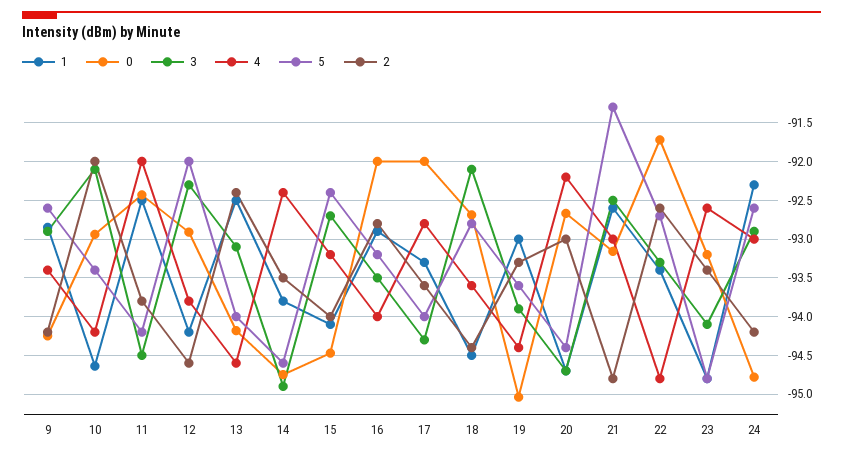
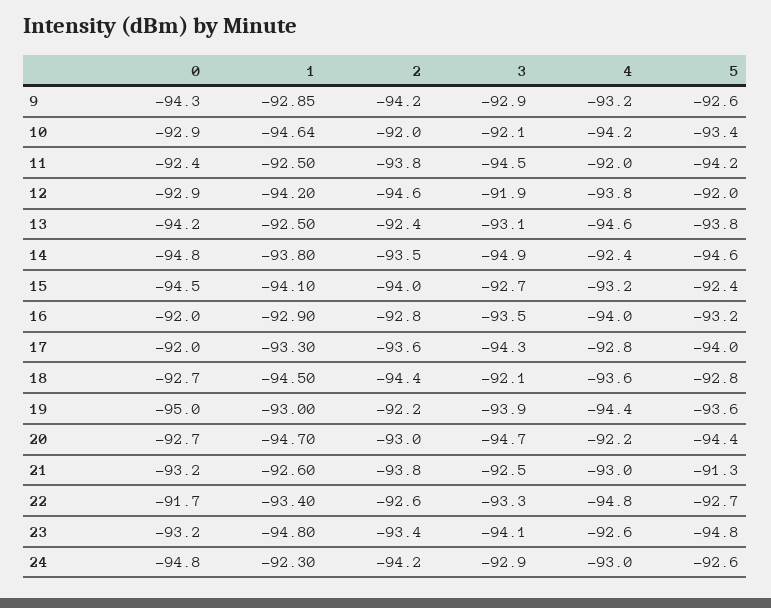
  {
    "1": {
      "9": -92.85,
      "10": -94.64,
      "11": -92.5,
      "12": -94.2,
      "13": -92.5,
      "14": -93.8,
      "15": -94.1,
      "16": -92.9,
      "17": -93.3,
      "18": -94.5,
      "19": -93,
      "20": -94.7,
      "21": -92.6,
      "22": -93.4,
      "23": -94.8,
      "24": -92.3
    },
    "0": {
      "9": -94.3,
      "10": -92.9,
      "11": -92.4,
      "12": -92.9,
      "13": -94.2,
      "14": -94.8,
      "15": -94.5,
      "16": -92,
      "17": -92,
      "18": -92.7,
      "19": -95,
      "20": -92.7,
      "21": -93.2,
      "22": -91.7,
      "23": -93.2,
      "24": -94.8
    },
    "3": {
      "9": -92.9,
      "10": -92.1,
      "11": -94.5,
-     "12": -92.3,
+     "12": -91.9,
      "13": -93.1,
      "14": -94.9,
      "15": -92.7,
      "16": -93.5,
      "17": -94.3,
      "18": -92.1,
      "19": -93.9,
      "20": -94.7,
      "21": -92.5,
      "22": -93.3,
      "23": -94.1,
      "24": -92.9
    },
    "4": {
-     "9": -93.4,
+     "9": -93.2,
      "10": -94.2,
      "11": -92,
      "12": -93.8,
      "13": -94.6,
      "14": -92.4,
      "15": -93.2,
      "16": -94,
      "17": -92.8,
      "18": -93.6,
      "19": -94.4,
      "20": -92.2,
      "21": -93,
      "22": -94.8,
      "23": -92.6,
      "24": -93
    },
    "5": {
      "9": -92.6,
      "10": -93.4,
      "11": -94.2,
      "12": -92,
-     "13": -94,
+     "13": -93.8,
      "14": -94.6,
      "15": -92.4,
      "16": -93.2,
      "17": -94,
      "18": -92.8,
      "19": -93.6,
      "20": -94.4,
      "21": -91.3,
      "22": -92.7,
      "23": -94.8,
      "24": -92.6
    },
    "2": {
      "9": -94.2,
      "10": -92,
      "11": -93.8,
      "12": -94.6,
      "13": -92.4,
      "14": -93.5,
      "15": -94,
      "16": -92.8,
      "17": -93.6,
      "18": -94.4,
-     "19": -93.3,
+     "19": -92.2,
      "20": -93,
-     "21": -94.8,
+     "21": -93.8,
      "22": -92.6,
      "23": -93.4,
      "24": -94.2
    }
  }

